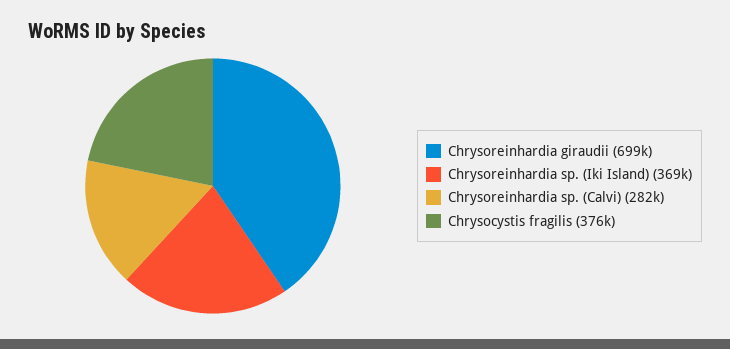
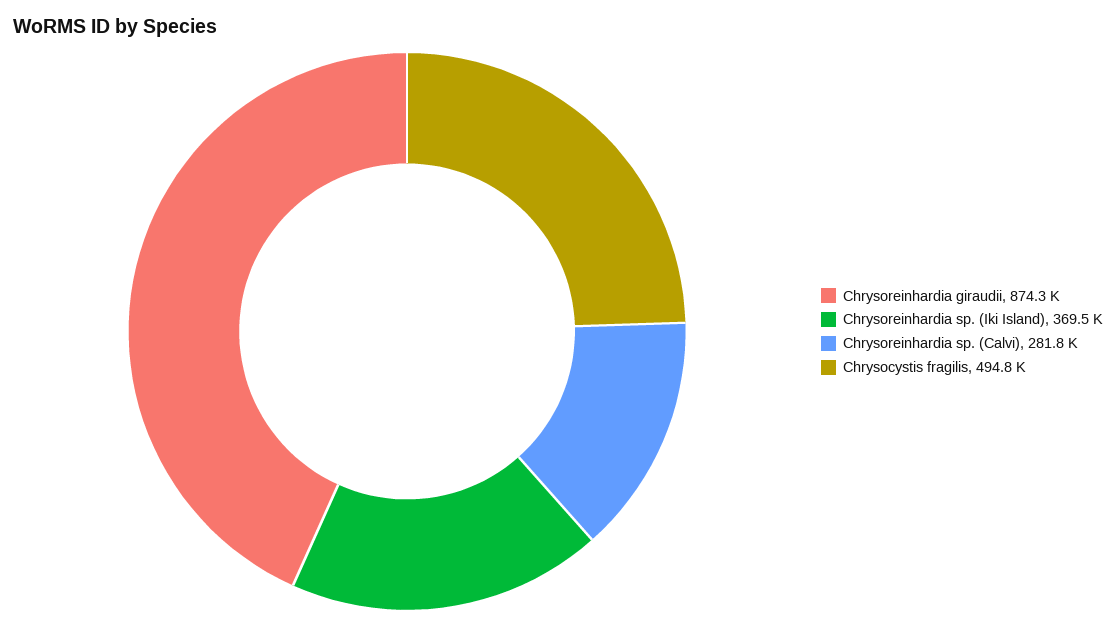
  {
-   "Chrysoreinhardia giraudii": 699000,
+   "Chrysoreinhardia giraudii": 874300,
    "Chrysoreinhardia sp. (Iki Island)": 369500,
    "Chrysoreinhardia sp. (Calvi)": 281800,
-   "Chrysocystis fragilis": 376000
+   "Chrysocystis fragilis": 494800
  }

